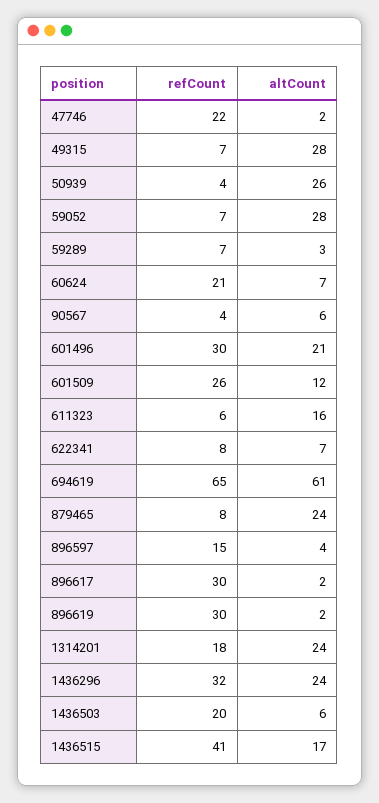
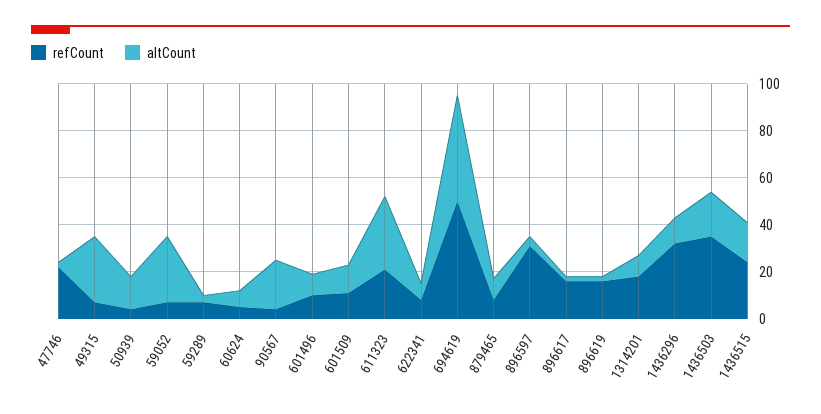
  {
    "refCount": {
      "47746": 22,
      "49315": 7,
      "50939": 4,
      "59052": 7,
      "59289": 7,
-     "60624": 21,
+     "60624": 5,
      "90567": 4,
-     "601496": 30,
+     "601496": 10,
-     "601509": 26,
+     "601509": 10,
-     "611323": 6,
+     "611323": 20,
      "622341": 8,
-     "694619": 65,
+     "694619": 50,
      "879465": 8,
-     "896597": 15,
+     "896597": 30,
-     "896617": 30,
+     "896617": 15,
-     "896619": 30,
+     "896619": 15,
      "1314201": 18,
      "1436296": 32,
-     "1436503": 20,
+     "1436503": 35,
-     "1436515": 41
+     "1436515": 25
    },
    "altCount": {
      "47746": 2,
      "49315": 28,
-     "50939": 26,
+     "50939": 15,
      "59052": 28,
      "59289": 3,
      "60624": 7,
-     "90567": 6,
+     "90567": 20,
-     "601496": 21,
+     "601496": 10,
      "601509": 12,
-     "611323": 16,
+     "611323": 30,
      "622341": 7,
-     "694619": 61,
+     "694619": 45,
-     "879465": 24,
+     "879465": 10,
      "896597": 4,
      "896617": 2,
      "896619": 2,
-     "1314201": 24,
+     "1314201": 10,
-     "1436296": 24,
+     "1436296": 10,
-     "1436503": 6,
+     "1436503": 20,
      "1436515": 17
    }
  }

